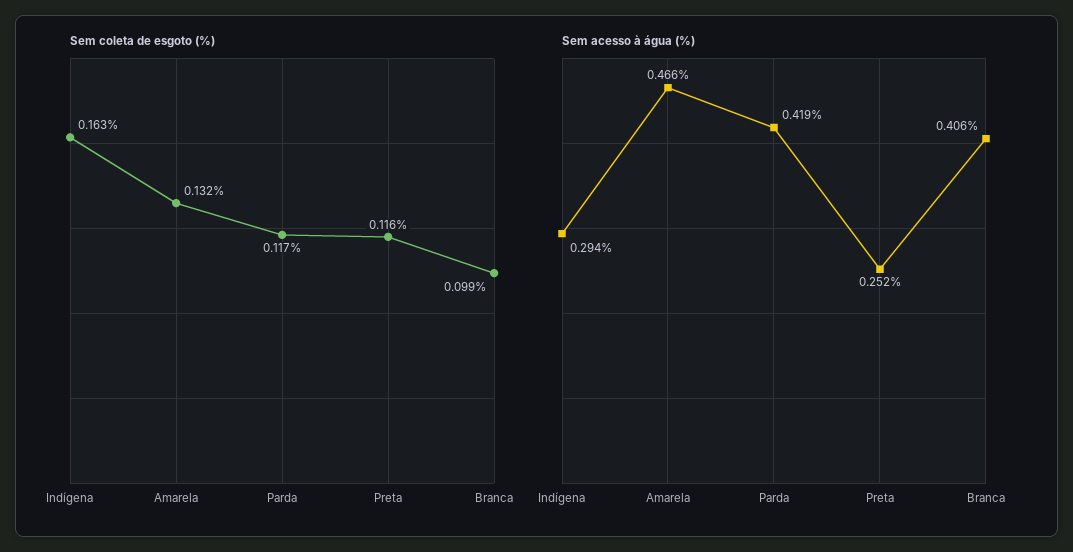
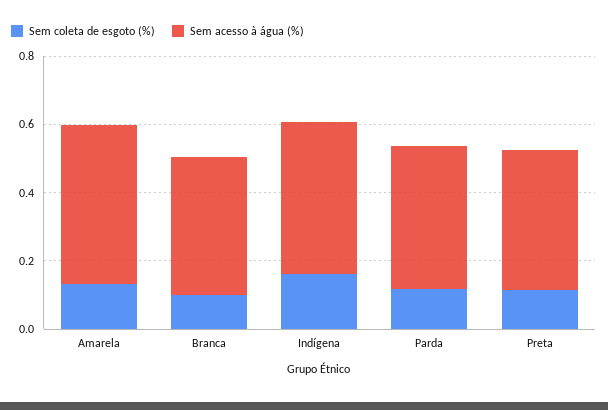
  {
    "Sem coleta de esgoto (%)": {
      "Indígena": 0.163,
      "Amarela": 0.132,
      "Parda": 0.117,
      "Preta": 0.116,
      "Branca": 0.099
    },
    "Sem acesso à água (%)": {
-     "Indígena": 0.294,
+     "Indígena": 0.45,
      "Amarela": 0.466,
      "Parda": 0.419,
-     "Preta": 0.252,
+     "Preta": 0.4,
      "Branca": 0.406
    }
  }

